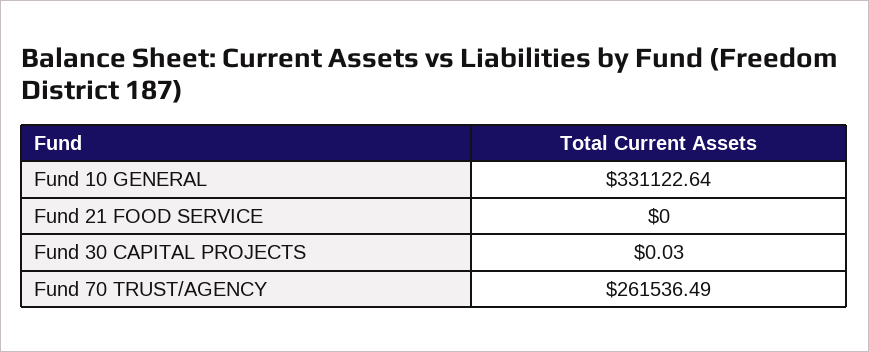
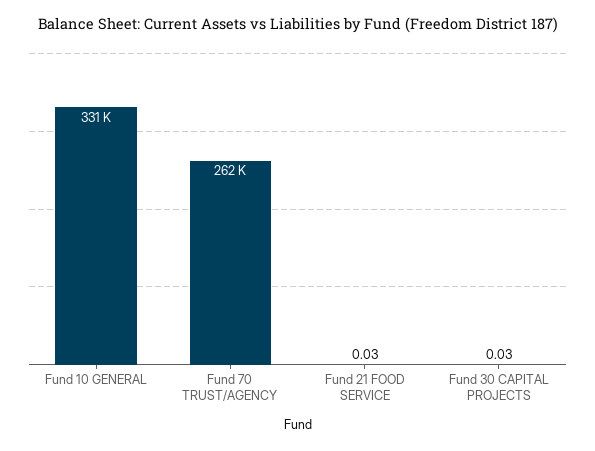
  {
    "Fund 10 GENERAL": 331122.64,
-   "Fund 21 FOOD SERVICE": 0,
+   "Fund 21 FOOD SERVICE": 0.03,
    "Fund 30 CAPITAL PROJECTS": 0.03,
    "Fund 70 TRUST/AGENCY": 261536.49
  }

